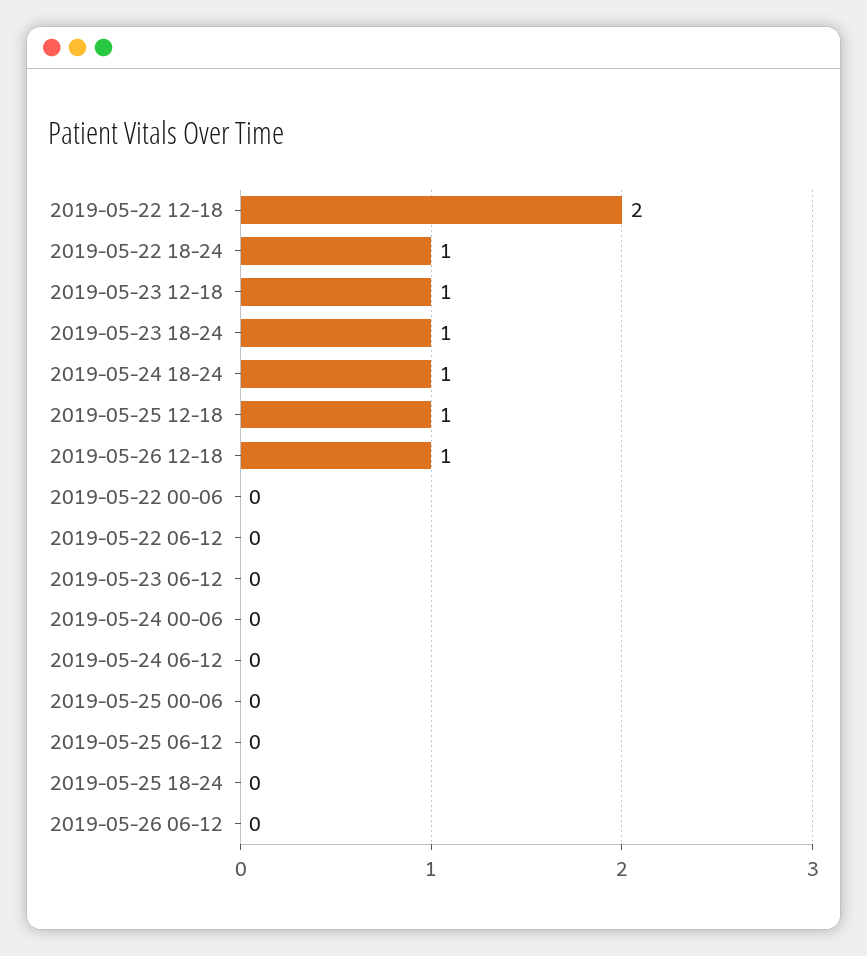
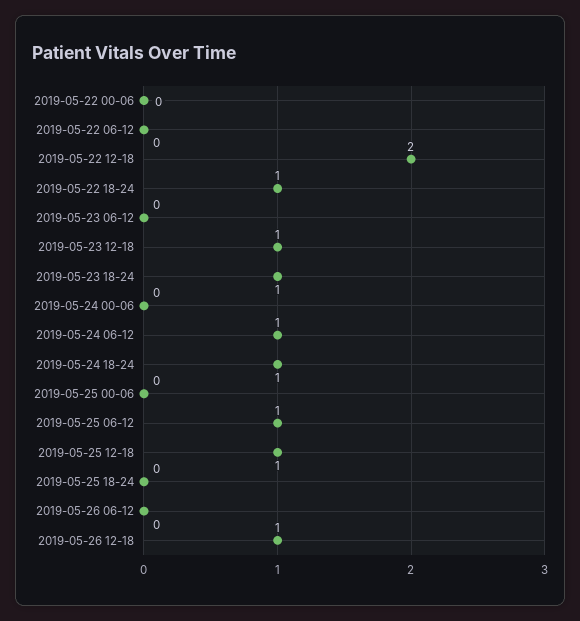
  {
    "2019-05-22 12-18": 2,
    "2019-05-22 18-24": 1,
    "2019-05-23 12-18": 1,
    "2019-05-23 18-24": 1,
    "2019-05-24 18-24": 1,
    "2019-05-25 12-18": 1,
    "2019-05-26 12-18": 1,
    "2019-05-22 00-06": 0,
    "2019-05-22 06-12": 0,
    "2019-05-23 06-12": 0,
    "2019-05-24 00-06": 0,
-   "2019-05-24 06-12": 0,
+   "2019-05-24 06-12": 1,
    "2019-05-25 00-06": 0,
-   "2019-05-25 06-12": 0,
+   "2019-05-25 06-12": 1,
    "2019-05-25 18-24": 0,
    "2019-05-26 06-12": 0
  }

